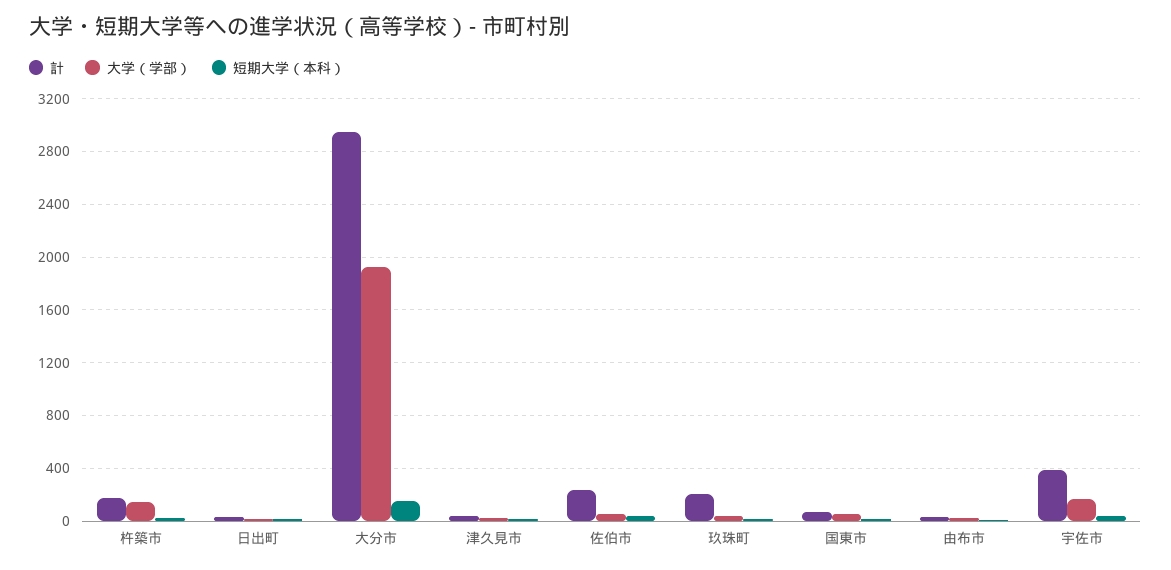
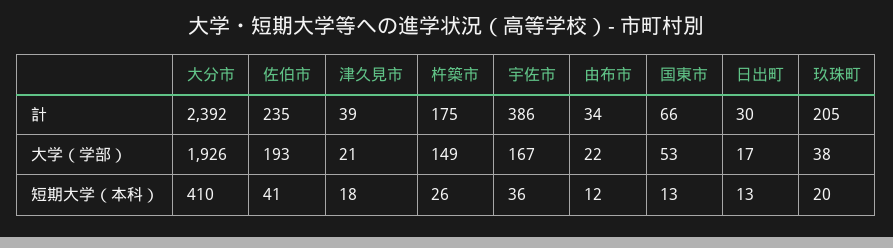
  {
    "計": {
      "杵築市": 175,
      "日出町": 30,
-     "大分市": 2950,
+     "大分市": 2392,
      "津久見市": 39,
      "佐伯市": 235,
      "玖珠町": 205,
      "国東市": 66,
      "由布市": 34,
      "宇佐市": 386
    },
    "大学（学部）": {
      "杵築市": 149,
      "日出町": 17,
      "大分市": 1926,
      "津久見市": 21,
-     "佐伯市": 50,
+     "佐伯市": 193,
      "玖珠町": 38,
      "国東市": 53,
      "由布市": 22,
      "宇佐市": 167
    },
    "短期大学（本科）": {
      "杵築市": 26,
      "日出町": 13,
-     "大分市": 150,
+     "大分市": 410,
      "津久見市": 18,
      "佐伯市": 41,
      "玖珠町": 20,
      "国東市": 13,
      "由布市": 12,
      "宇佐市": 36
    }
  }

